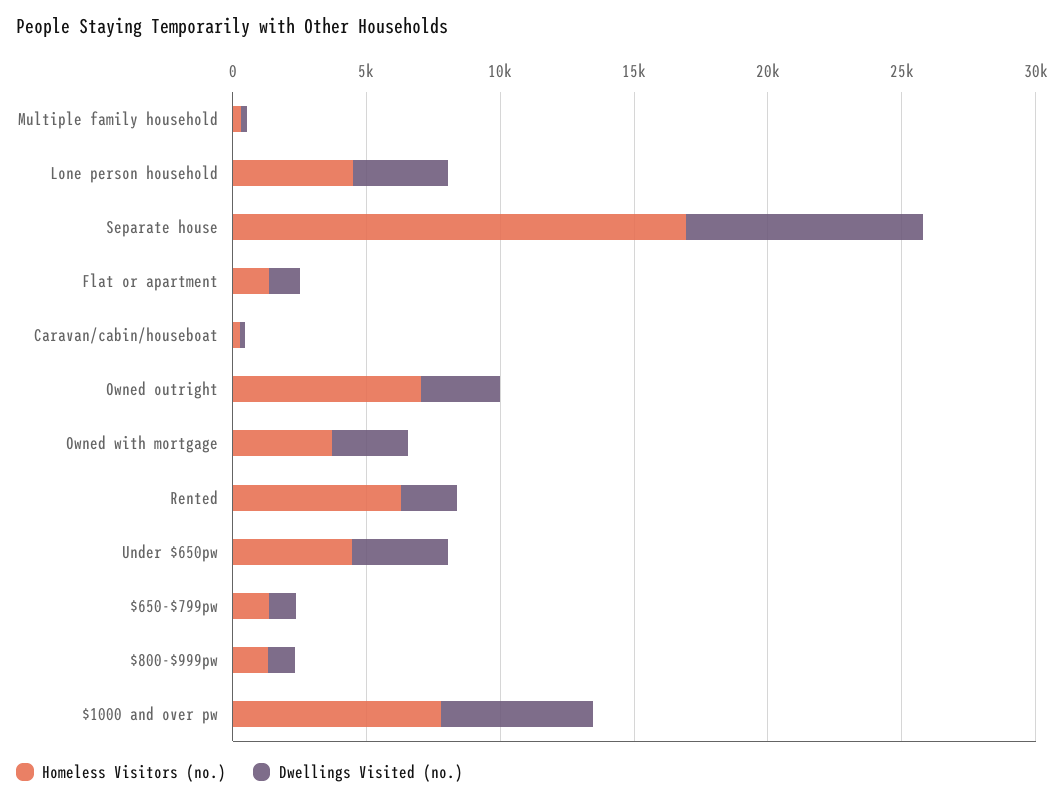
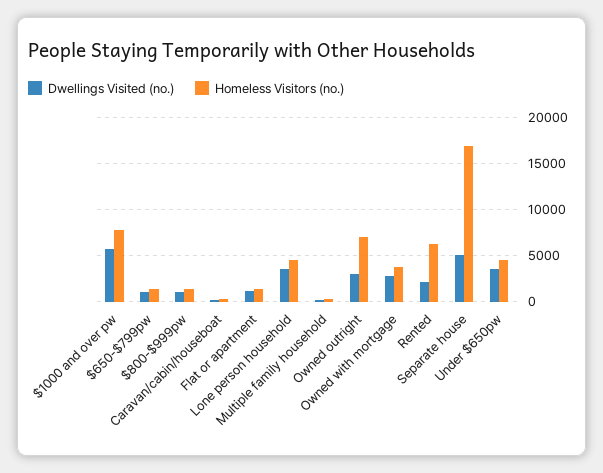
  {
    "Homeless Visitors (no.)": {
      "Multiple family household": 0,
      "Lone person household": 5000,
      "Separate house": 17000,
      "Flat or apartment": 1000,
      "Caravan/cabin/houseboat": 0,
      "Owned outright": 7000,
      "Owned with mortgage": 4000,
      "Rented": 6000,
      "Under $650pw": 4000,
      "$650-$799pw": 1000,
      "$800-$999pw": 1000,
      "$1000 and over pw": 8000
    },
    "Dwellings Visited (no.)": {
      "Multiple family household": 0,
      "Lone person household": 4000,
-     "Separate house": 9000,
+     "Separate house": 5000,
      "Flat or apartment": 1000,
      "Caravan/cabin/houseboat": 0,
      "Owned outright": 3000,
      "Owned with mortgage": 3000,
      "Rented": 2000,
      "Under $650pw": 4000,
      "$650-$799pw": 1000,
      "$800-$999pw": 1000,
      "$1000 and over pw": 6000
    }
  }

